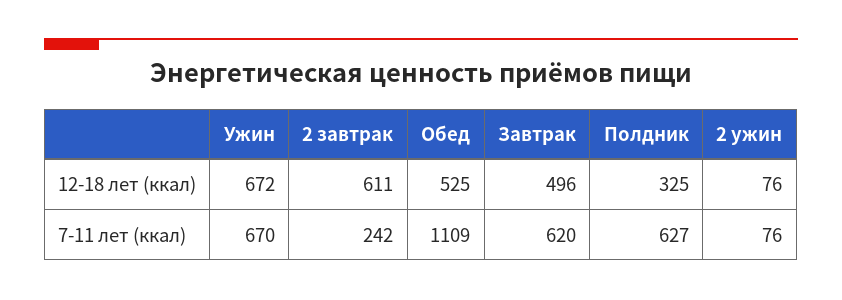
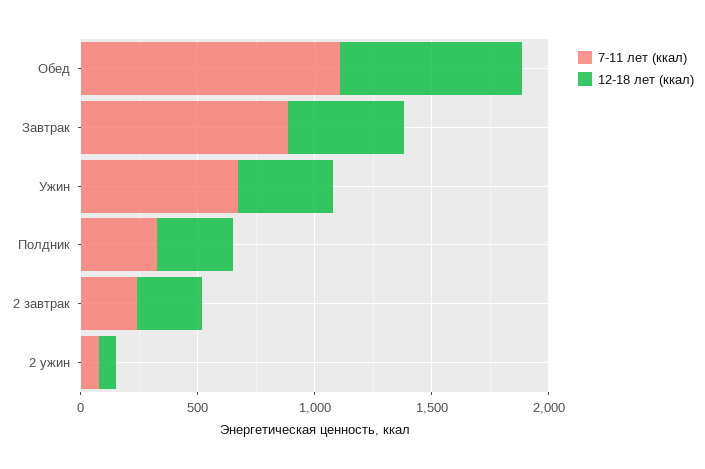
  {
    "12-18 лет (ккал)": {
-     "Ужин": 672,
+     "Ужин": 400,
-     "2 завтрак": 611,
+     "2 завтрак": 300,
-     "Обед": 525,
+     "Обед": 800,
      "Завтрак": 496,
      "Полдник": 325,
      "2 ужин": 76
    },
    "7-11 лет (ккал)": {
      "Ужин": 670,
      "2 завтрак": 242,
      "Обед": 1109,
-     "Завтрак": 620,
+     "Завтрак": 900,
-     "Полдник": 627,
+     "Полдник": 300,
      "2 ужин": 76
    }
  }

